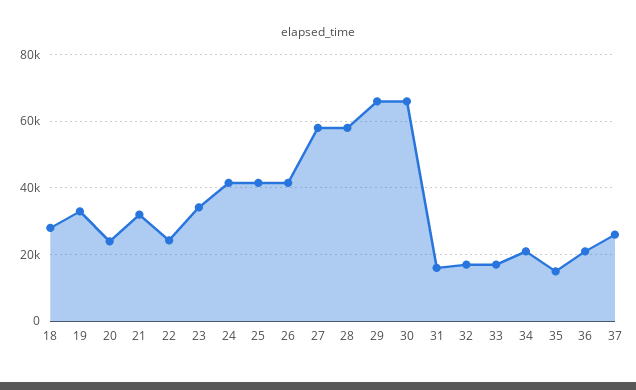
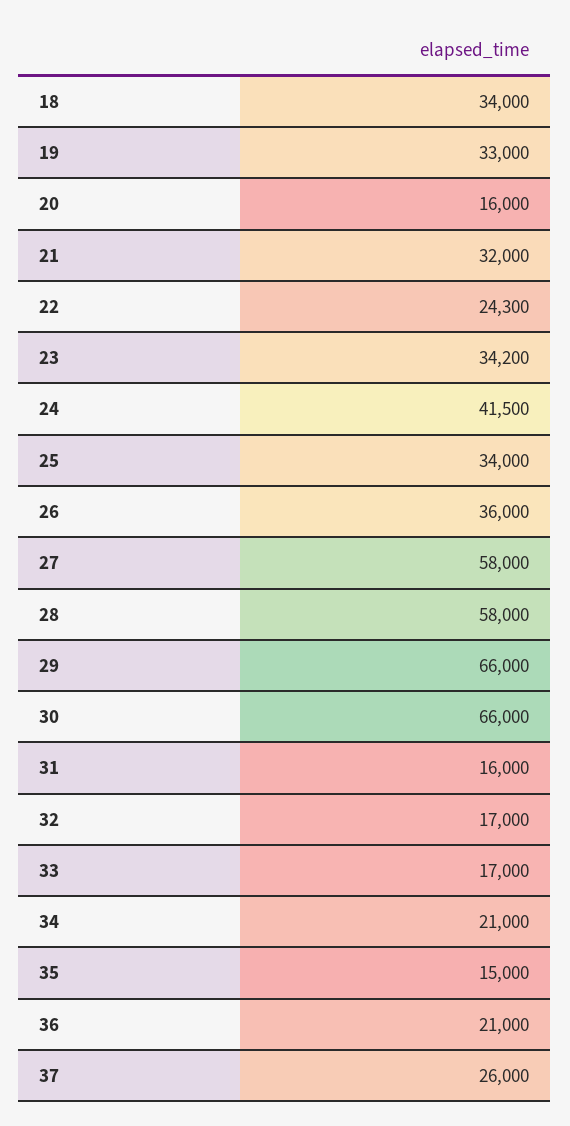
  {
-   "18": 28000,
+   "18": 34000,
    "19": 33000,
-   "20": 24000,
+   "20": 16000,
    "21": 32000,
    "22": 24300,
    "23": 34200,
    "24": 41500,
-   "25": 42000,
+   "25": 34000,
-   "26": 42000,
+   "26": 36000,
    "27": 58000,
    "28": 58000,
    "29": 66000,
    "30": 66000,
    "31": 16000,
    "32": 17000,
    "33": 17000,
    "34": 21000,
    "35": 15000,
    "36": 21000,
    "37": 26000
  }

